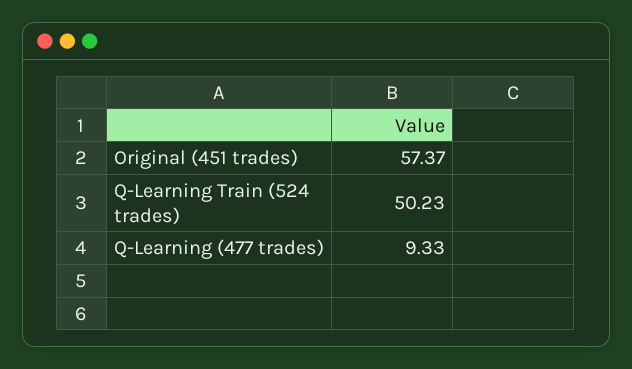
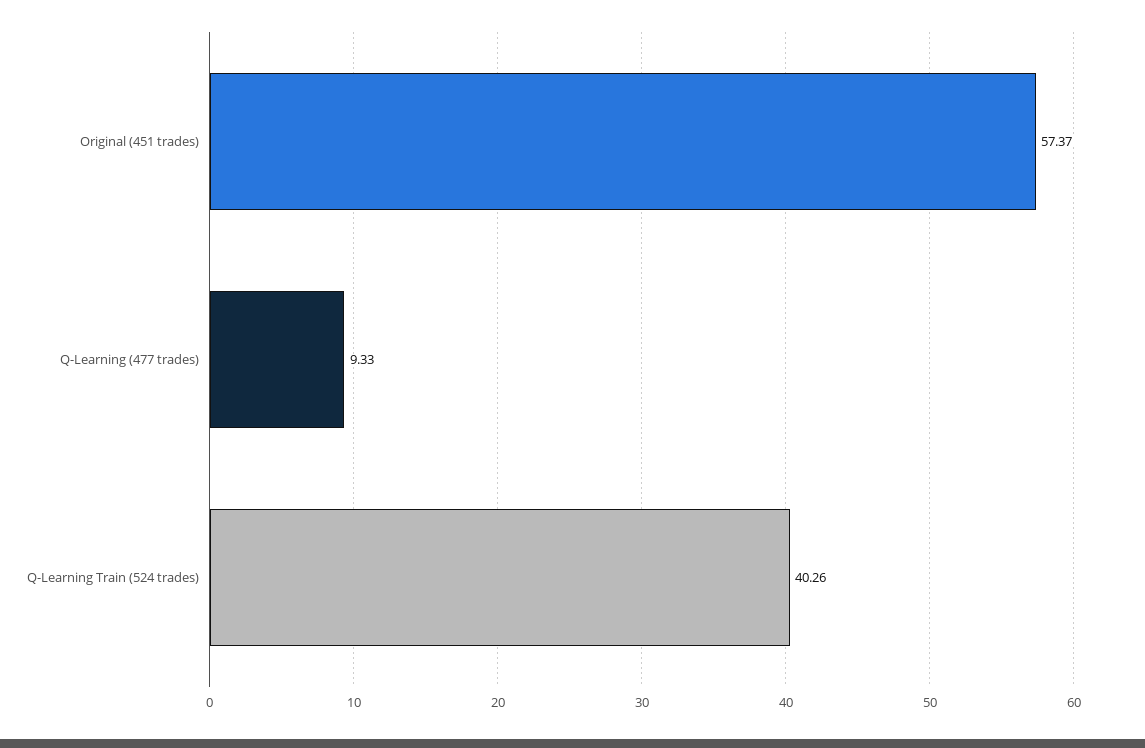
  {
    "Original (451 trades)": 57.37,
-   "Q-Learning Train (524 trades)": 50.23,
+   "Q-Learning Train (524 trades)": 40.26,
    "Q-Learning (477 trades)": 9.33
  }

